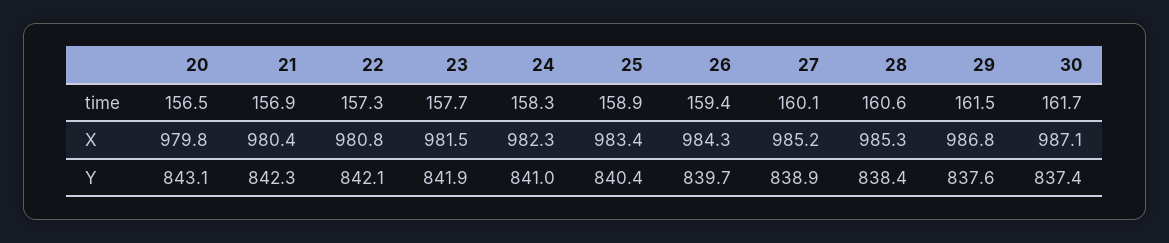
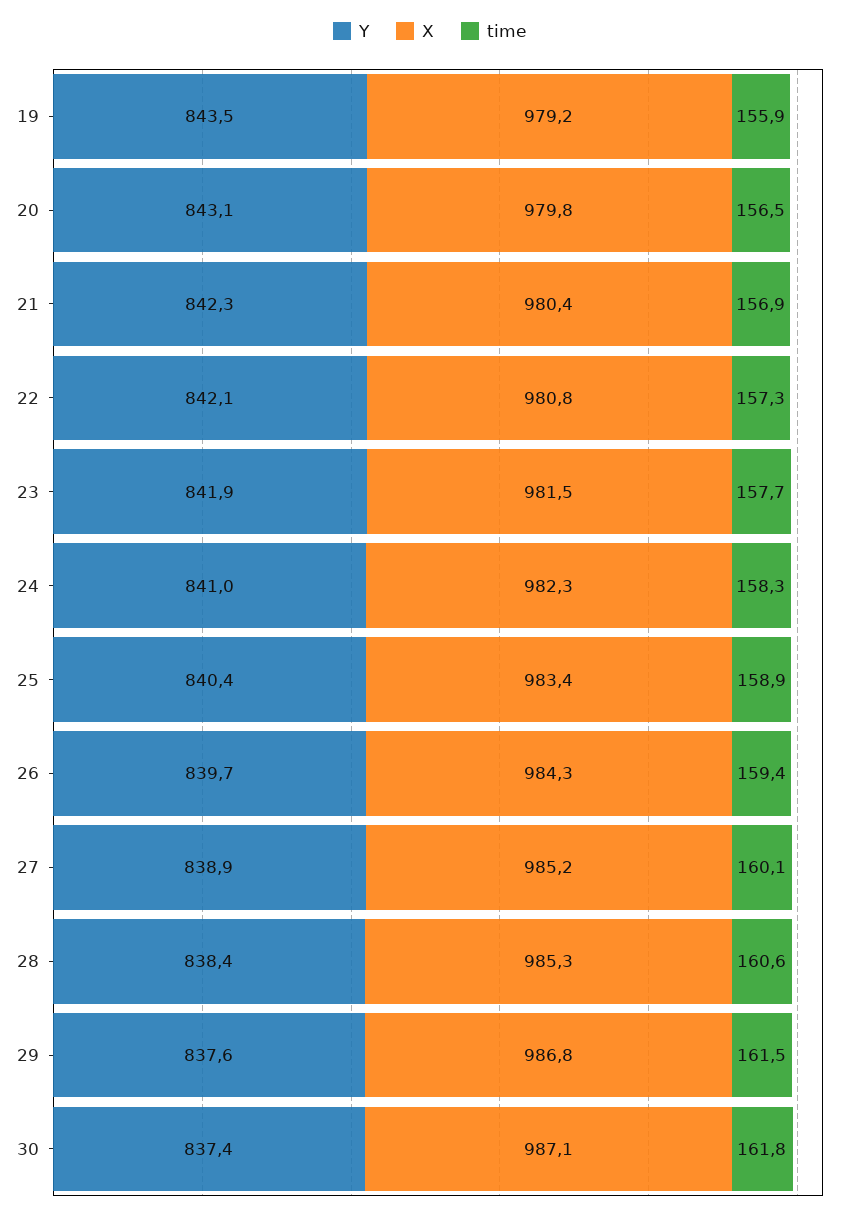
  {
    "time": {
      "20": 156.5,
      "21": 156.9,
      "22": 157.3,
      "23": 157.7,
      "24": 158.3,
      "25": 158.9,
      "26": 159.4,
      "27": 160.1,
      "28": 160.6,
      "29": 161.5,
-     "30": 161.7
+     "30": 161.8,
+     "19": 155.9
    },
    "X": {
      "20": 979.8,
      "21": 980.4,
      "22": 980.8,
      "23": 981.5,
      "24": 982.3,
      "25": 983.4,
      "26": 984.3,
      "27": 985.2,
      "28": 985.3,
      "29": 986.8,
-     "30": 987.1
+     "30": 987.1,
+     "19": 979.2
    },
    "Y": {
      "20": 843.1,
      "21": 842.3,
      "22": 842.1,
      "23": 841.9,
      "24": 841,
      "25": 840.4,
      "26": 839.7,
      "27": 838.9,
      "28": 838.4,
      "29": 837.6,
-     "30": 837.4
+     "30": 837.4,
+     "19": 843.5
    }
  }

